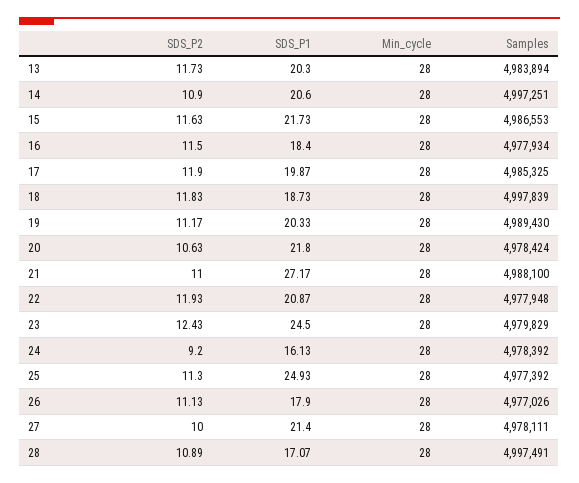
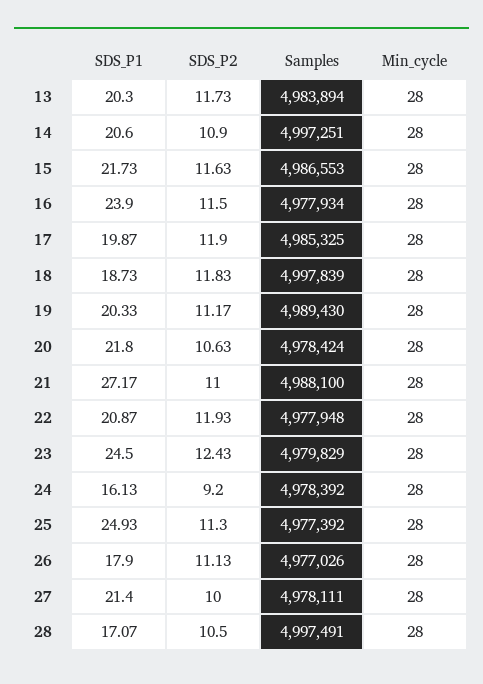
  {
    "SDS_P2": {
      "13": 11.73,
      "14": 10.9,
      "15": 11.63,
      "16": 11.5,
      "17": 11.9,
      "18": 11.83,
      "19": 11.17,
      "20": 10.63,
      "21": 11,
      "22": 11.93,
      "23": 12.43,
      "24": 9.2,
      "25": 11.3,
      "26": 11.13,
      "27": 10,
-     "28": 10.89
+     "28": 10.5
    },
    "SDS_P1": {
      "13": 20.3,
      "14": 20.6,
      "15": 21.73,
-     "16": 18.4,
+     "16": 23.9,
      "17": 19.87,
      "18": 18.73,
      "19": 20.33,
      "20": 21.8,
      "21": 27.17,
      "22": 20.87,
      "23": 24.5,
      "24": 16.13,
      "25": 24.93,
      "26": 17.9,
      "27": 21.4,
      "28": 17.07
    },
    "Min_cycle": {
      "13": 28,
      "14": 28,
      "15": 28,
      "16": 28,
      "17": 28,
      "18": 28,
      "19": 28,
      "20": 28,
      "21": 28,
      "22": 28,
      "23": 28,
      "24": 28,
      "25": 28,
      "26": 28,
      "27": 28,
      "28": 28
    },
    "Samples": {
      "13": 4983894,
      "14": 4997251,
      "15": 4986553,
      "16": 4977934,
      "17": 4985325,
      "18": 4997839,
      "19": 4989430,
      "20": 4978424,
      "21": 4988100,
      "22": 4977948,
      "23": 4979829,
      "24": 4978392,
      "25": 4977392,
      "26": 4977026,
      "27": 4978111,
      "28": 4997491
    }
  }

